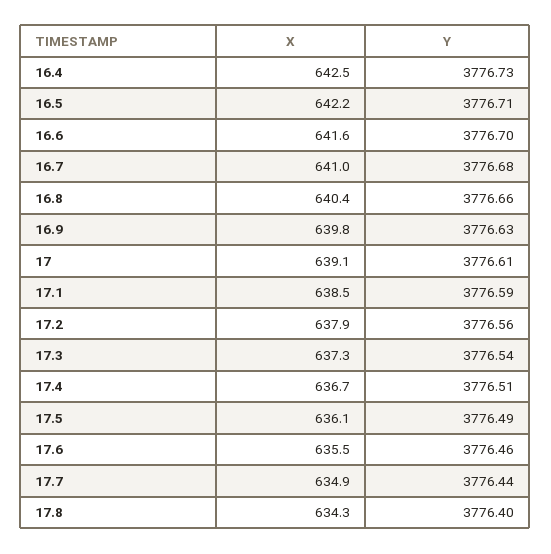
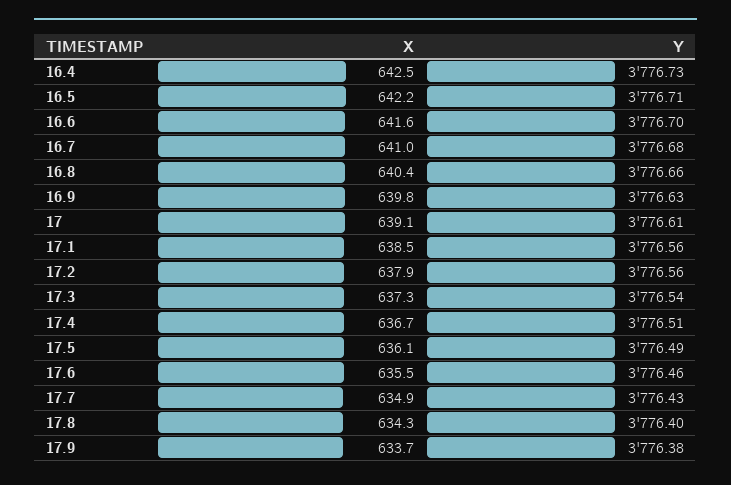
  {
    "X": {
      "16.4": 642.5,
      "16.5": 642.2,
      "16.6": 641.6,
      "16.7": 641,
      "16.8": 640.4,
      "16.9": 639.8,
      "17": 639.1,
      "17.1": 638.5,
      "17.2": 637.9,
      "17.3": 637.3,
      "17.4": 636.7,
      "17.5": 636.1,
      "17.6": 635.5,
      "17.7": 634.9,
-     "17.8": 634.3
+     "17.8": 634.3,
+     "17.9": 633.7
    },
    "Y": {
      "16.4": 3776.73,
      "16.5": 3776.71,
      "16.6": 3776.7,
      "16.7": 3776.68,
      "16.8": 3776.66,
      "16.9": 3776.63,
      "17": 3776.61,
-     "17.1": 3776.59,
+     "17.1": 3776.56,
      "17.2": 3776.56,
      "17.3": 3776.54,
      "17.4": 3776.51,
      "17.5": 3776.49,
      "17.6": 3776.46,
-     "17.7": 3776.44,
+     "17.7": 3776.43,
-     "17.8": 3776.4
+     "17.8": 3776.4,
+     "17.9": 3776.38
    }
  }

